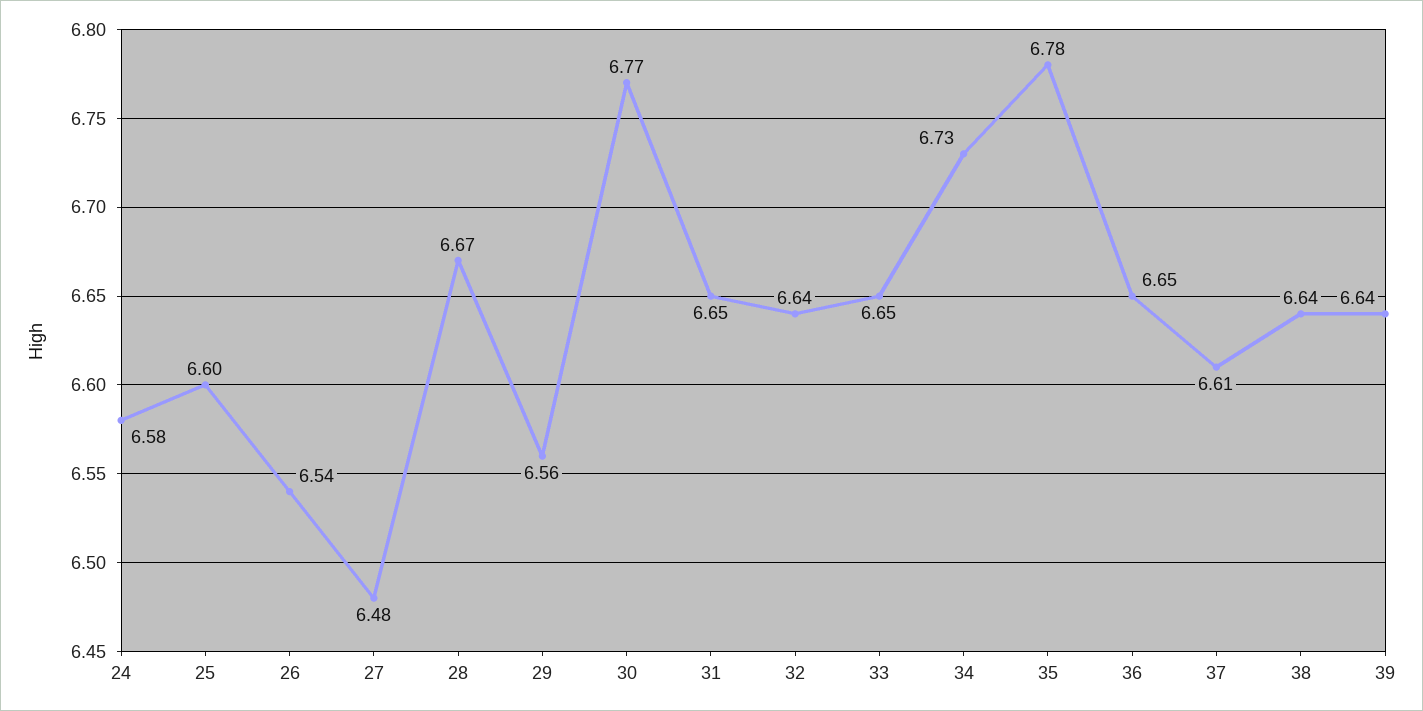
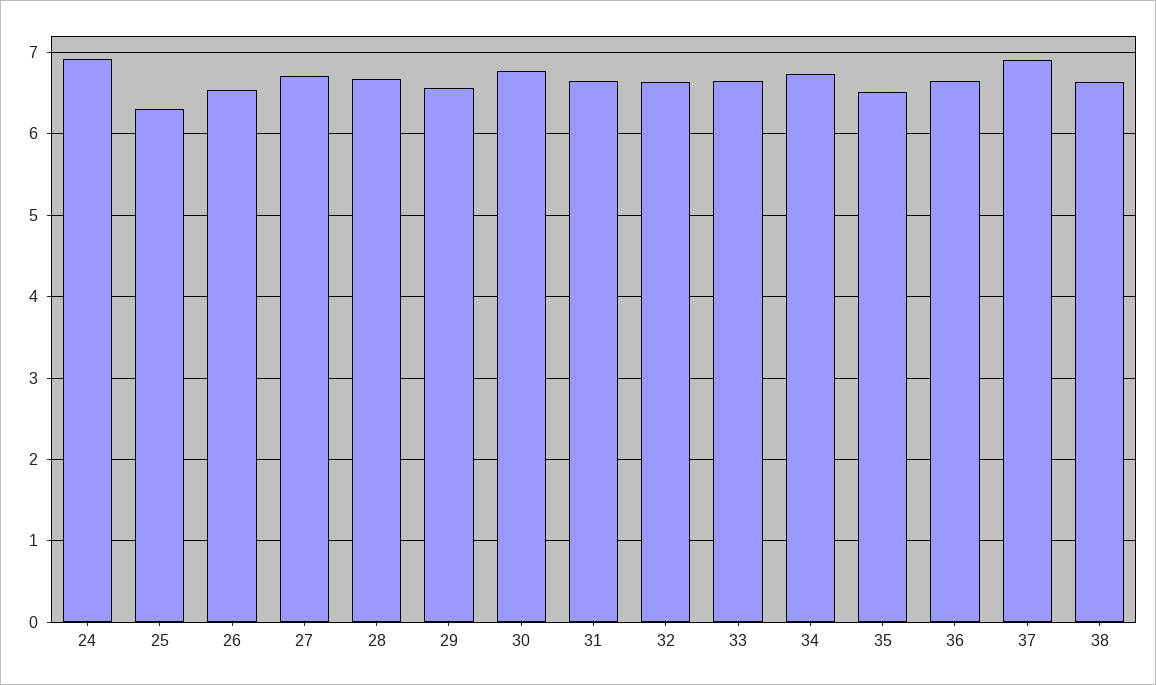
  {
-   "24": 6.58,
+   "24": 6.9,
-   "25": 6.6,
+   "25": 6.3,
    "26": 6.54,
-   "27": 6.48,
+   "27": 6.7,
    "28": 6.67,
    "29": 6.56,
    "30": 6.77,
    "31": 6.65,
    "32": 6.64,
    "33": 6.65,
    "34": 6.73,
-   "35": 6.78,
+   "35": 6.5,
    "36": 6.65,
-   "37": 6.61,
+   "37": 6.9,
-   "38": 6.64,
+   "38": 6.64
-   "39": 6.64
  }

